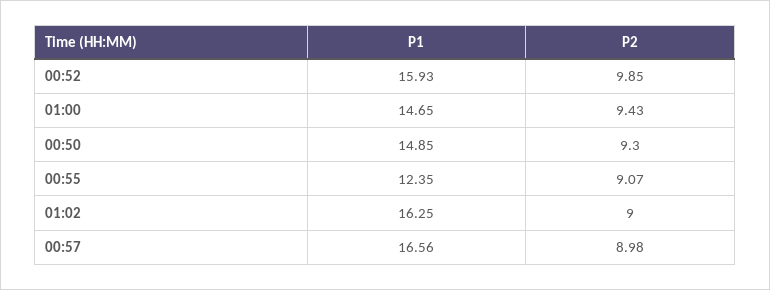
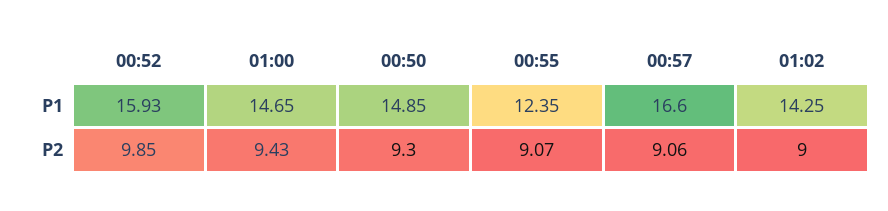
  {
    "P1": {
      "00:52": 15.93,
      "01:00": 14.65,
      "00:50": 14.85,
      "00:55": 12.35,
-     "01:02": 16.25,
+     "01:02": 14.25,
-     "00:57": 16.56
+     "00:57": 16.6
    },
    "P2": {
      "00:52": 9.85,
      "01:00": 9.43,
      "00:50": 9.3,
      "00:55": 9.07,
      "01:02": 9,
-     "00:57": 8.98
+     "00:57": 9.06
    }
  }

